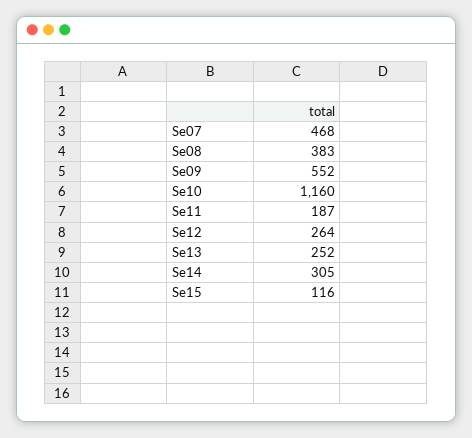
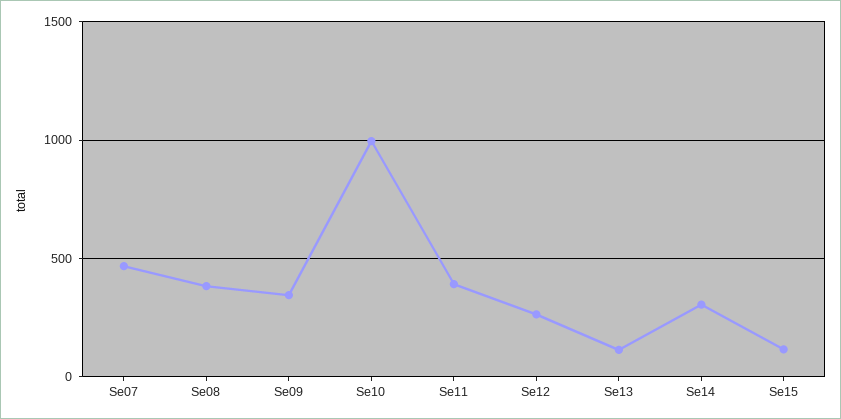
  {
    "Se07": 468,
    "Se08": 383,
-   "Se09": 552,
+   "Se09": 350,
-   "Se10": 1160,
+   "Se10": 1000,
-   "Se11": 187,
+   "Se11": 400,
    "Se12": 264,
-   "Se13": 252,
+   "Se13": 100,
    "Se14": 305,
    "Se15": 116
  }

